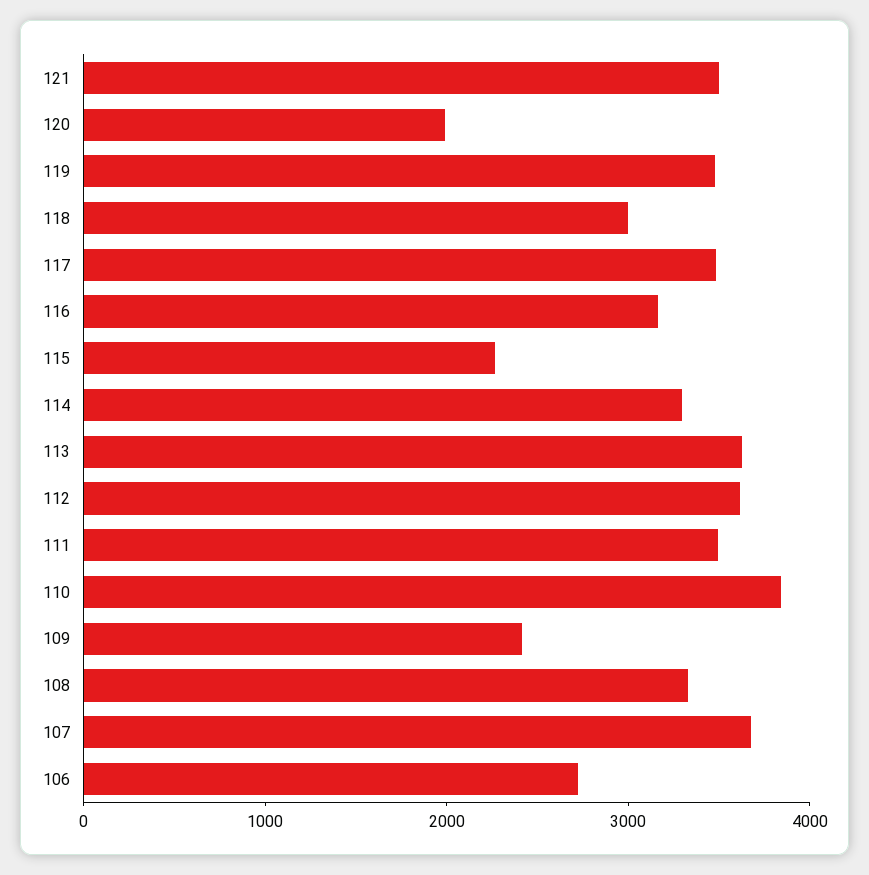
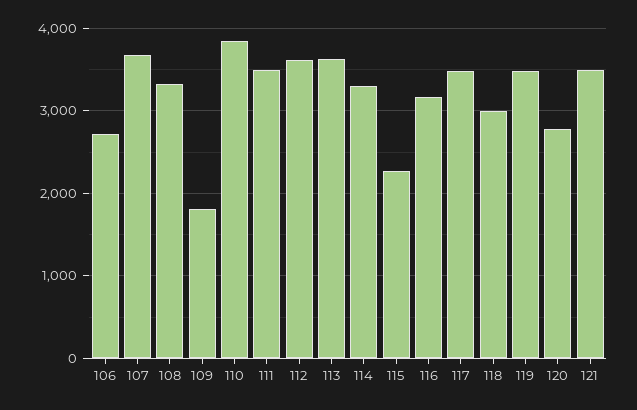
  {
    "121": 3500,
-   "120": 2000,
+   "120": 2800,
    "119": 3500,
    "118": 3000,
    "117": 3500,
    "116": 3200,
    "115": 2300,
    "114": 3300,
    "113": 3600,
    "112": 3600,
    "111": 3500,
    "110": 3800,
-   "109": 2400,
+   "109": 1800,
    "108": 3300,
    "107": 3700,
    "106": 2700
  }

